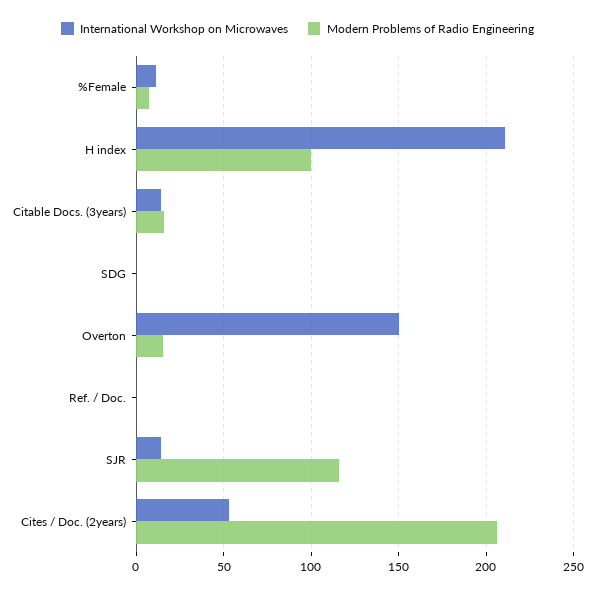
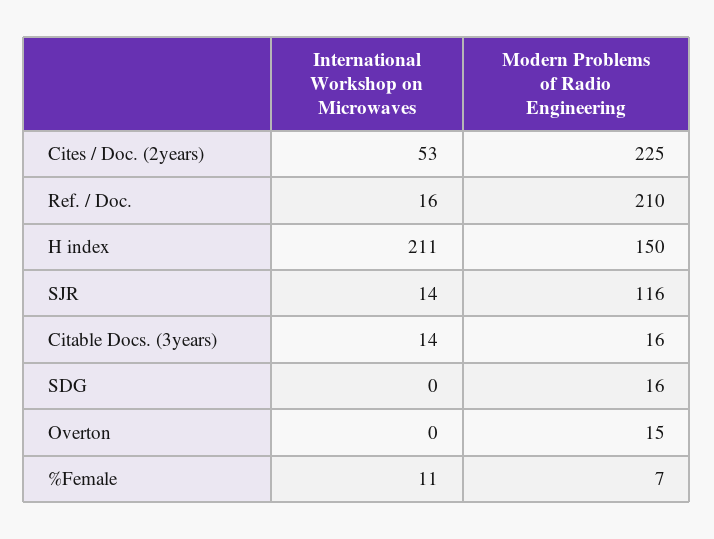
  {
    "International Workshop on Microwaves": {
      "%Female": 11,
      "H index": 211,
      "Citable Docs. (3years)": 14,
      "SDG": 0,
-     "Overton": 150,
+     "Overton": 0,
-     "Ref. / Doc.": 0,
+     "Ref. / Doc.": 16,
      "SJR": 14,
      "Cites / Doc. (2years)": 53
    },
    "Modern Problems of Radio Engineering": {
      "%Female": 7,
-     "H index": 100,
+     "H index": 150,
      "Citable Docs. (3years)": 16,
-     "SDG": 0,
+     "SDG": 16,
      "Overton": 15,
-     "Ref. / Doc.": 0,
+     "Ref. / Doc.": 210,
      "SJR": 116,
-     "Cites / Doc. (2years)": 205
+     "Cites / Doc. (2years)": 225
    }
  }

